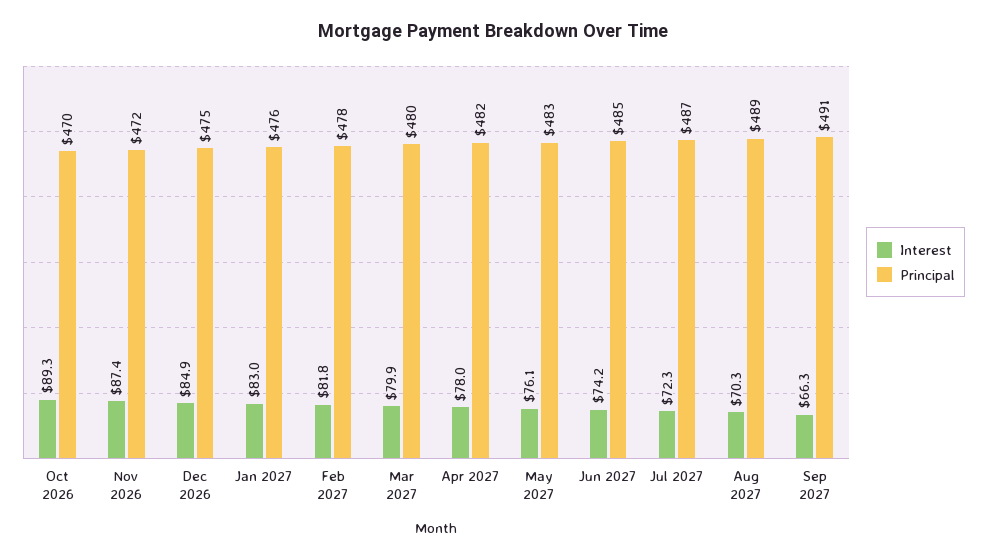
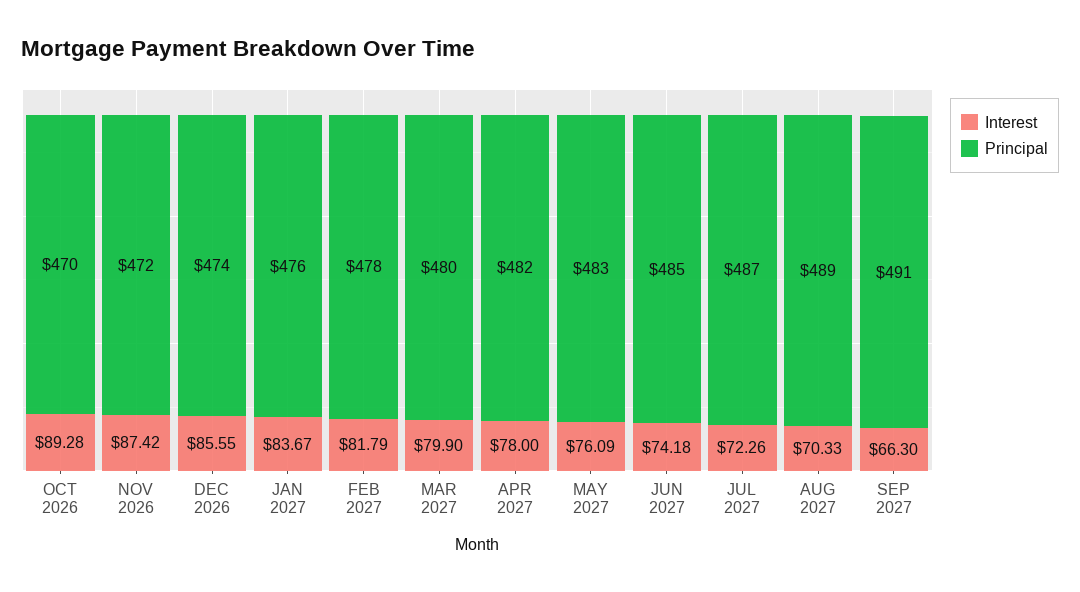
  {
    "Interest": {
      "Oct 2026": 89.28,
      "Nov 2026": 87.42,
-     "Dec 2026": 84.9,
+     "Dec 2026": 85.55,
-     "Jan 2027": 83,
+     "Jan 2027": 83.67,
      "Feb 2027": 81.79,
      "Mar 2027": 79.9,
      "Apr 2027": 78,
      "May 2027": 76.09,
      "Jun 2027": 74.18,
      "Jul 2027": 72.26,
      "Aug 2027": 70.33,
      "Sep 2027": 66.3
    },
    "Principal": {
      "Oct 2026": 470,
      "Nov 2026": 472,
-     "Dec 2026": 475,
+     "Dec 2026": 474,
      "Jan 2027": 476,
      "Feb 2027": 478,
      "Mar 2027": 480,
      "Apr 2027": 482,
      "May 2027": 483,
      "Jun 2027": 485,
      "Jul 2027": 487,
      "Aug 2027": 489,
      "Sep 2027": 491
    }
  }

